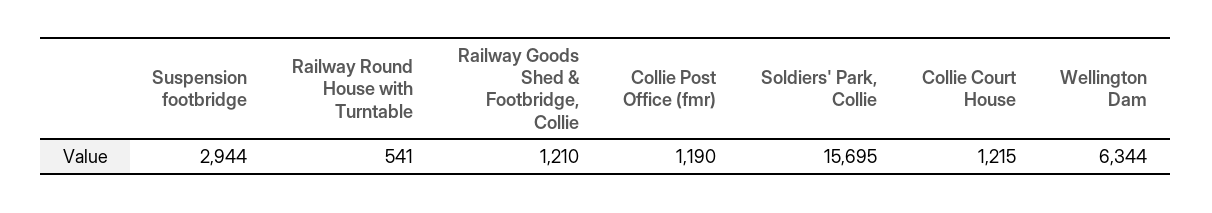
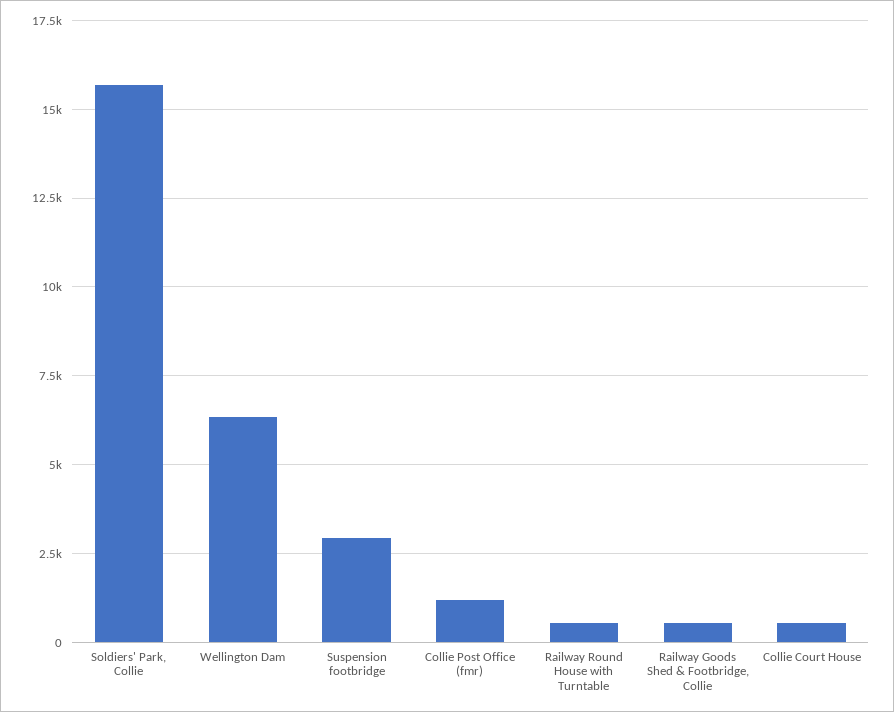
  {
    "Suspension footbridge": 2944,
    "Railway Round House with Turntable": 541,
-   "Railway Goods Shed & Footbridge, Collie": 1210,
+   "Railway Goods Shed & Footbridge, Collie": 500,
    "Collie Post Office (fmr)": 1190,
    "Soldiers' Park, Collie": 15695,
-   "Collie Court House": 1215,
+   "Collie Court House": 500,
    "Wellington Dam": 6344
  }

